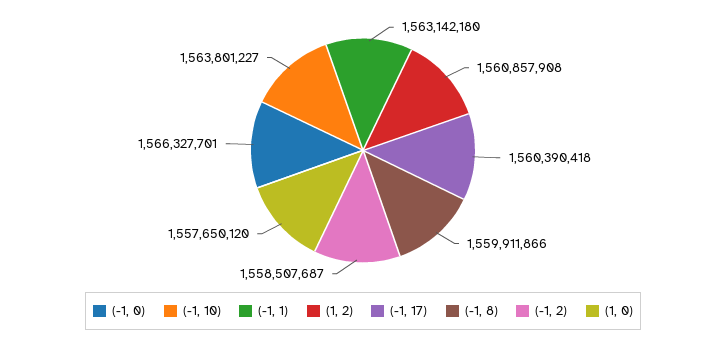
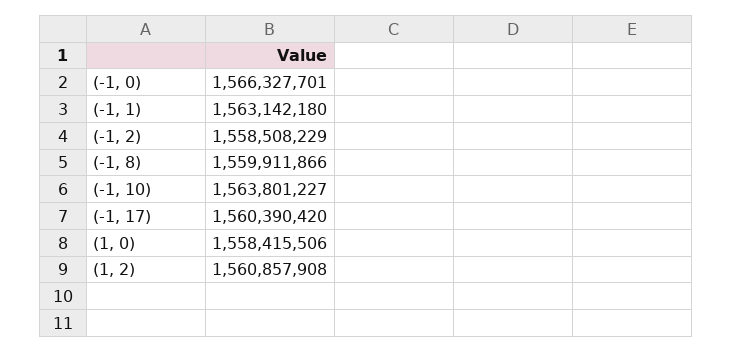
  {
    "(-1, 0)": 1566327701,
    "(-1, 10)": 1563801227,
    "(-1, 1)": 1563142180,
    "(1, 2)": 1560857908,
-   "(-1, 17)": 1560390418,
+   "(-1, 17)": 1560390420,
    "(-1, 8)": 1559911866,
-   "(-1, 2)": 1558507687,
+   "(-1, 2)": 1558508229,
-   "(1, 0)": 1557650120
+   "(1, 0)": 1558415506
  }

